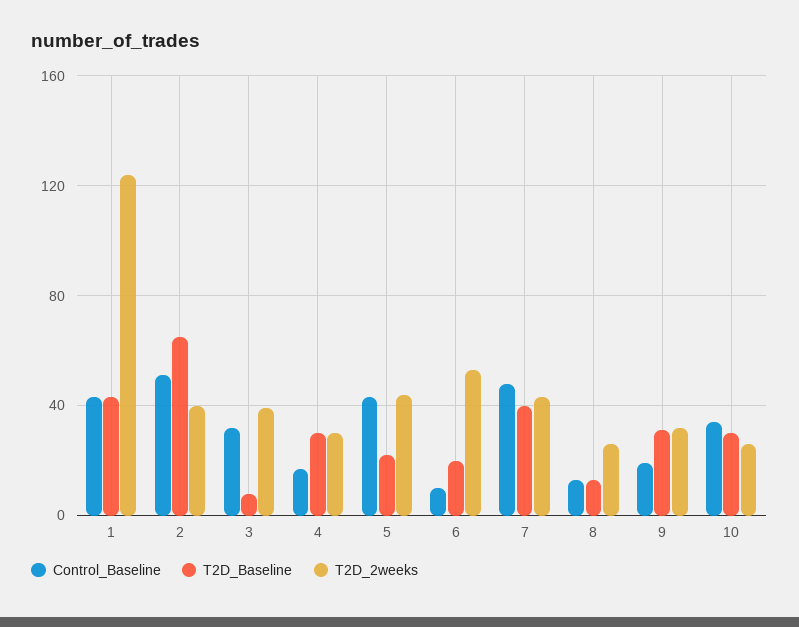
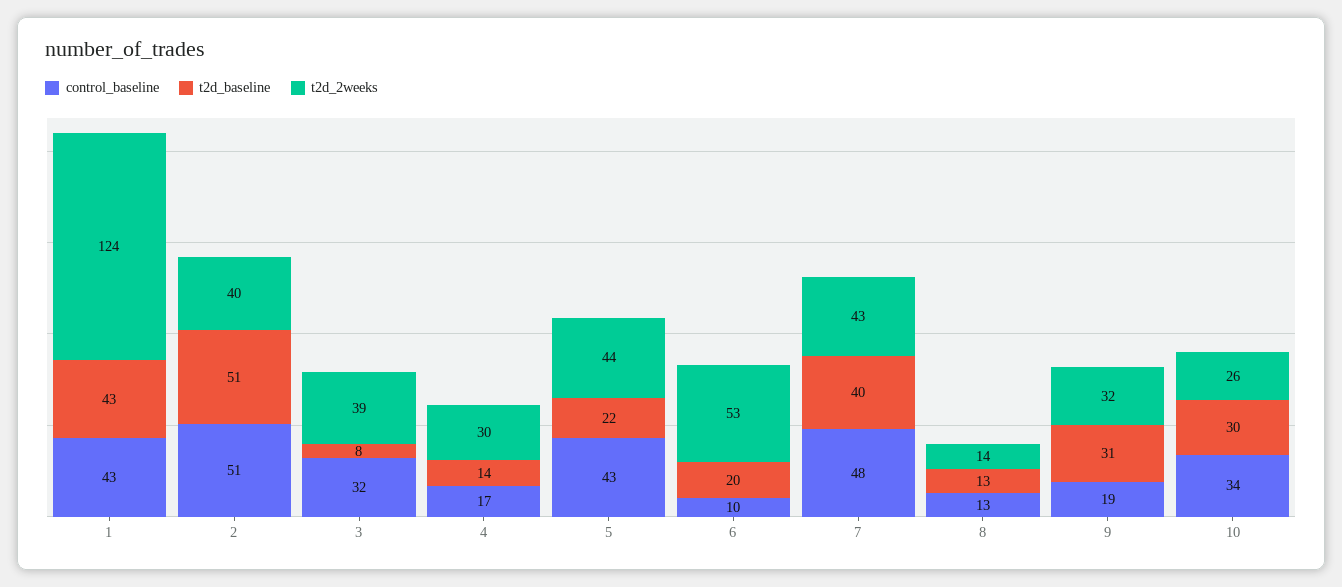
  {
    "Control_Baseline": {
      "1": 43,
      "2": 51,
      "3": 32,
      "4": 17,
      "5": 43,
      "6": 10,
      "7": 48,
      "8": 13,
      "9": 19,
      "10": 34
    },
    "T2D_Baseline": {
      "1": 43,
-     "2": 65,
+     "2": 51,
      "3": 8,
-     "4": 30,
+     "4": 14,
      "5": 22,
      "6": 20,
      "7": 40,
      "8": 13,
      "9": 31,
      "10": 30
    },
    "T2D_2weeks": {
      "1": 124,
      "2": 40,
      "3": 39,
      "4": 30,
      "5": 44,
      "6": 53,
      "7": 43,
-     "8": 25,
+     "8": 14,
      "9": 32,
      "10": 26
    }
  }

